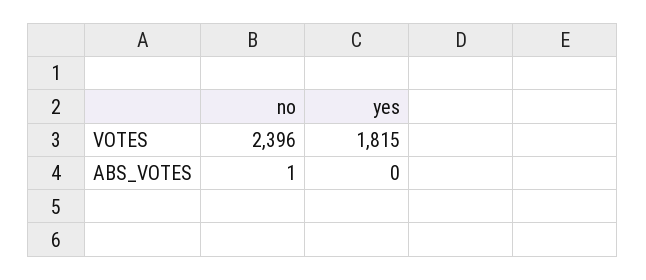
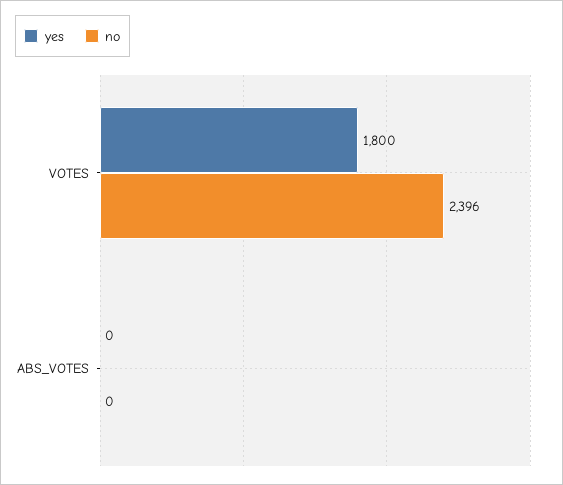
  {
    "no": {
      "VOTES": 2396,
-     "ABS_VOTES": 1
+     "ABS_VOTES": 0
    },
    "yes": {
-     "VOTES": 1815,
+     "VOTES": 1800,
      "ABS_VOTES": 0
    }
  }

